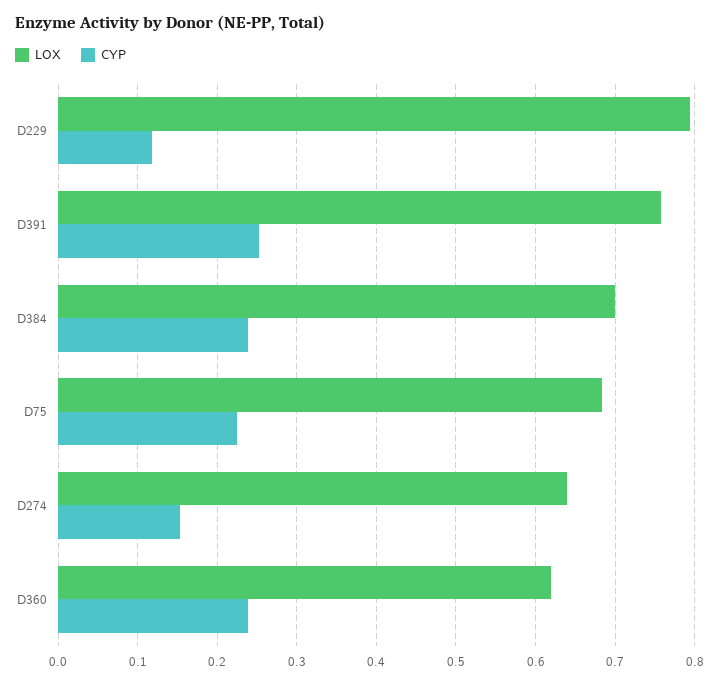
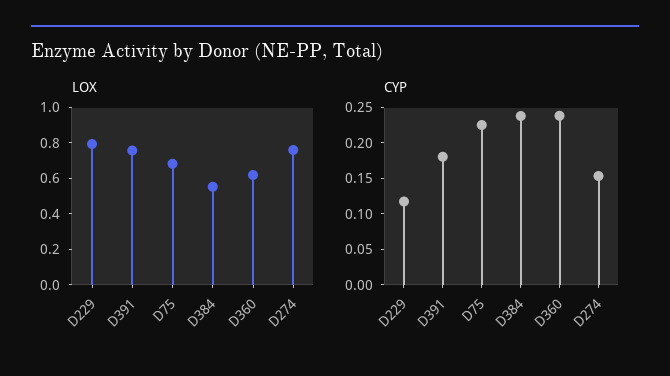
  {
    "LOX": {
      "D229": 0.79,
      "D391": 0.76,
-     "D384": 0.7,
+     "D384": 0.55,
      "D75": 0.68,
-     "D274": 0.64,
+     "D274": 0.75,
      "D360": 0.62
    },
    "CYP": {
      "D229": 0.12,
-     "D391": 0.25,
+     "D391": 0.175,
      "D384": 0.24,
      "D75": 0.23,
      "D274": 0.15,
      "D360": 0.24
    }
  }

